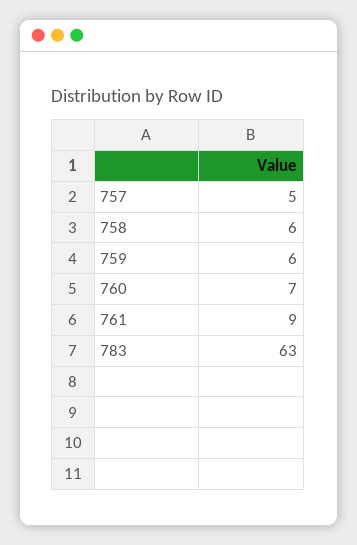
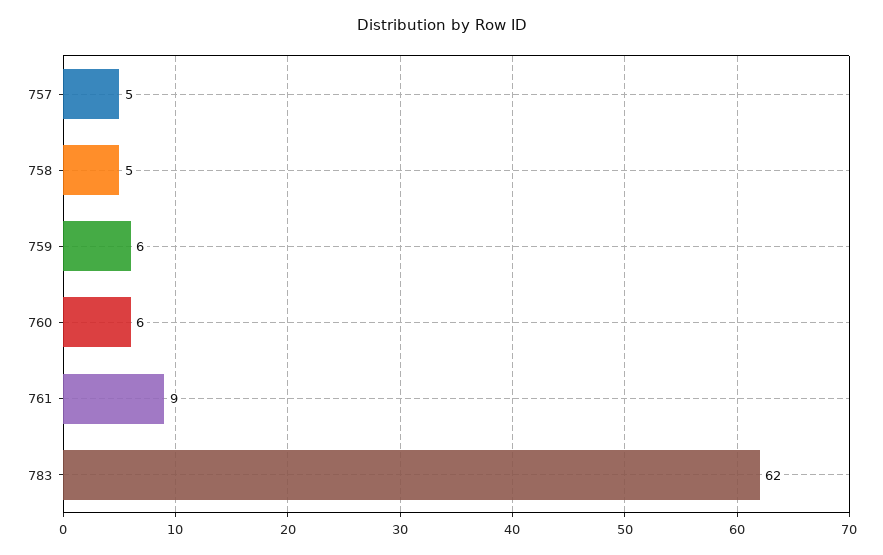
  {
    "757": 5,
-   "758": 6,
+   "758": 5,
    "759": 6,
-   "760": 7,
+   "760": 6,
    "761": 9,
-   "783": 63
+   "783": 62
  }

